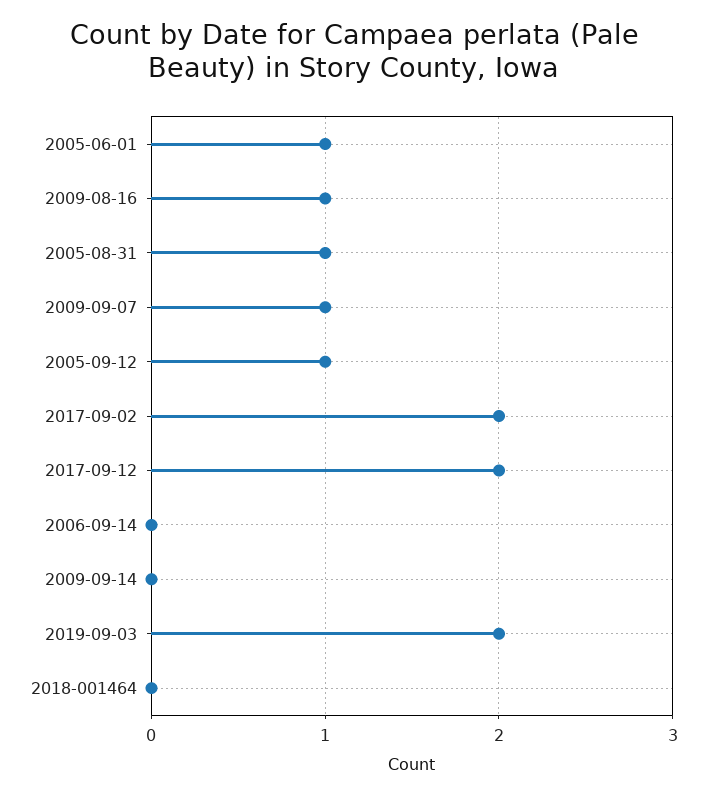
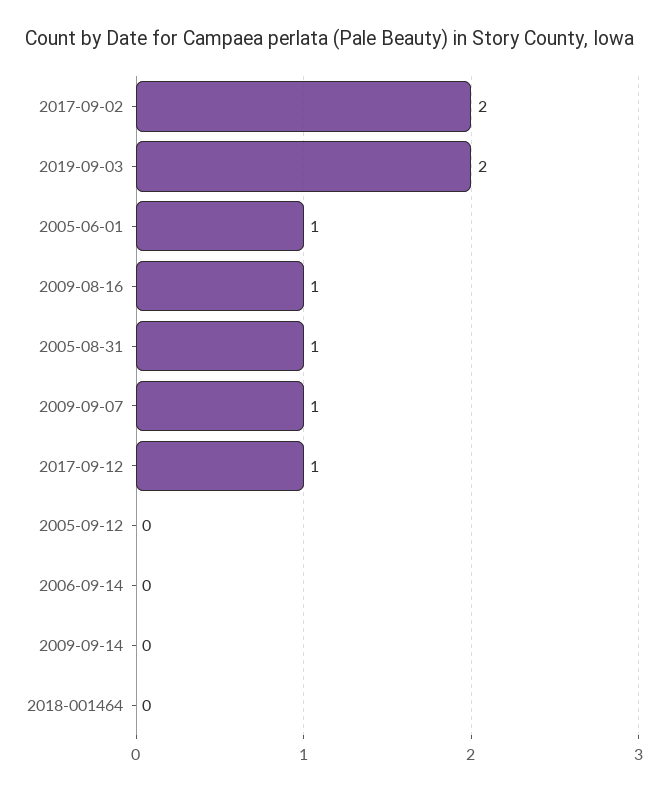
  {
    "2005-06-01": 1,
    "2009-08-16": 1,
    "2005-08-31": 1,
    "2009-09-07": 1,
-   "2005-09-12": 1,
+   "2005-09-12": 0,
    "2017-09-02": 2,
-   "2017-09-12": 2,
+   "2017-09-12": 1,
    "2006-09-14": 0,
    "2009-09-14": 0,
    "2019-09-03": 2,
    "2018-001464": 0
  }

